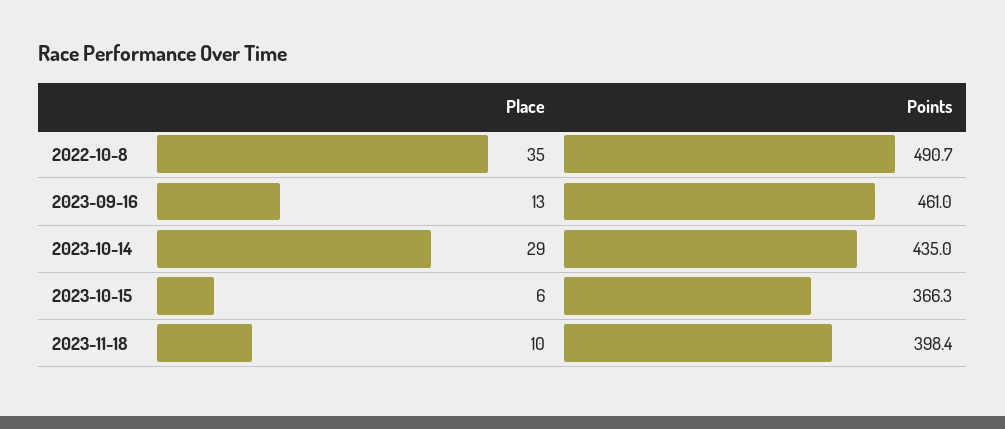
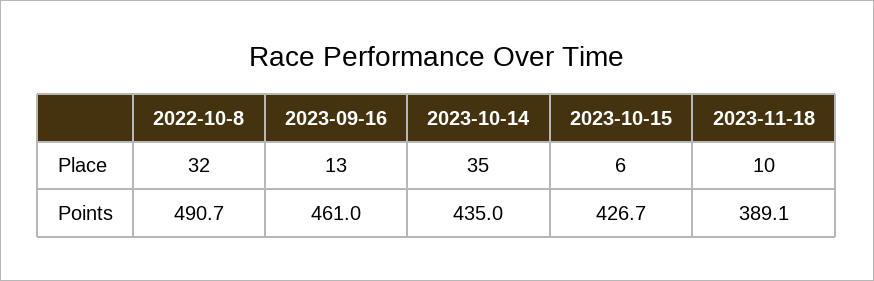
  {
    "Place": {
-     "2022-10-8": 35,
+     "2022-10-8": 32,
      "2023-09-16": 13,
-     "2023-10-14": 29,
+     "2023-10-14": 35,
      "2023-10-15": 6,
      "2023-11-18": 10
    },
    "Points": {
      "2022-10-8": 490.7,
      "2023-09-16": 461,
      "2023-10-14": 435,
-     "2023-10-15": 366.3,
+     "2023-10-15": 426.7,
-     "2023-11-18": 398.4
+     "2023-11-18": 389.1
    }
  }

